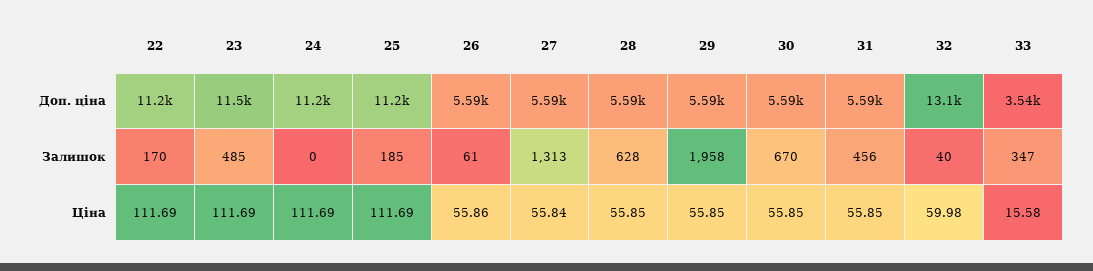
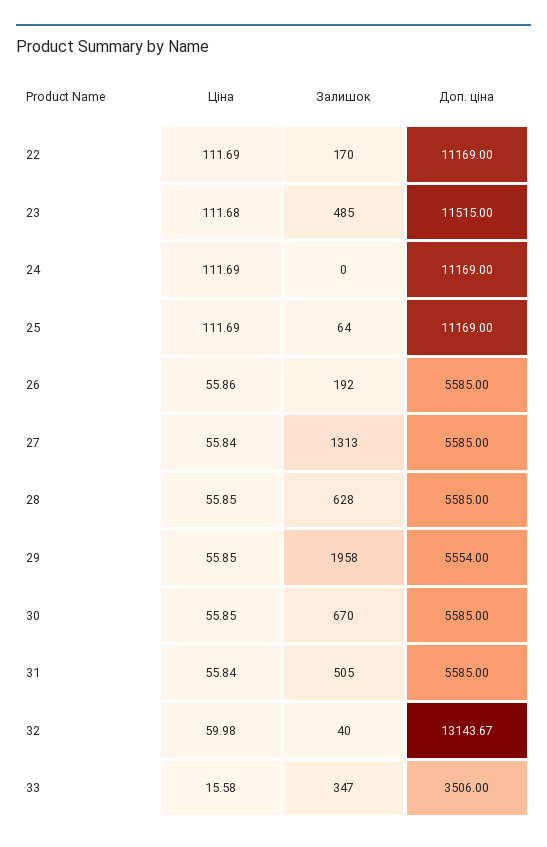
  {
    "22": {
      "Доп. ціна": 11169,
      "Залишок": 170,
      "Ціна": 111.69
    },
    "23": {
      "Доп. ціна": 11515,
      "Залишок": 485,
-     "Ціна": 111.69
+     "Ціна": 111.68
    },
    "24": {
      "Доп. ціна": 11169,
      "Залишок": 0,
      "Ціна": 111.69
    },
    "25": {
      "Доп. ціна": 11169,
-     "Залишок": 185,
+     "Залишок": 64,
      "Ціна": 111.69
    },
    "26": {
      "Доп. ціна": 5585,
-     "Залишок": 61,
+     "Залишок": 192,
      "Ціна": 55.86
    },
    "27": {
      "Доп. ціна": 5585,
      "Залишок": 1313,
      "Ціна": 55.84
    },
    "28": {
      "Доп. ціна": 5585,
      "Залишок": 628,
      "Ціна": 55.85
    },
    "29": {
-     "Доп. ціна": 5590,
+     "Доп. ціна": 5554,
      "Залишок": 1958,
      "Ціна": 55.85
    },
    "30": {
      "Доп. ціна": 5585,
      "Залишок": 670,
      "Ціна": 55.85
    },
    "31": {
      "Доп. ціна": 5585,
-     "Залишок": 456,
+     "Залишок": 505,
-     "Ціна": 55.85
+     "Ціна": 55.84
    },
    "32": {
      "Доп. ціна": 13143.67,
      "Залишок": 40,
      "Ціна": 59.98
    },
    "33": {
-     "Доп. ціна": 3540,
+     "Доп. ціна": 3506,
      "Залишок": 347,
      "Ціна": 15.58
    }
  }

